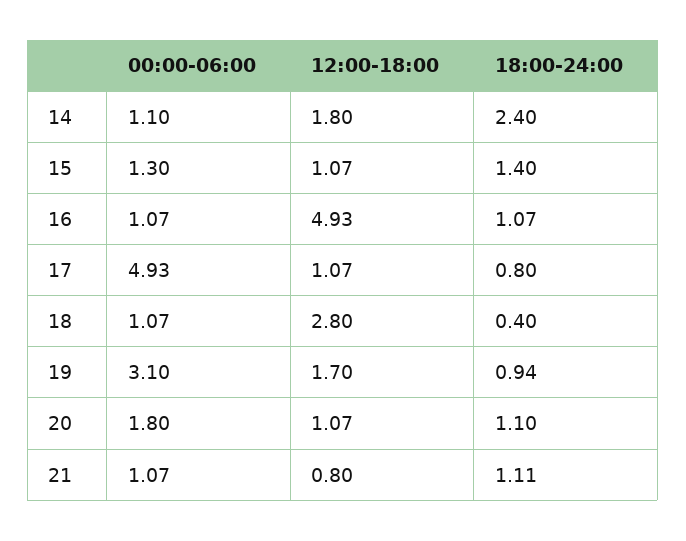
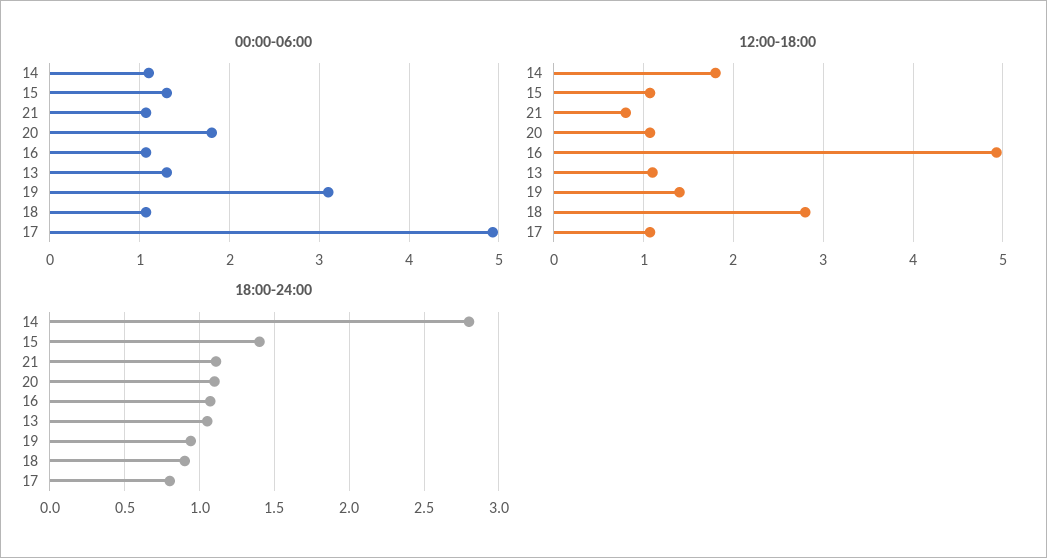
  {
    "00:00-06:00": {
      "14": 1.1,
      "15": 1.3,
      "16": 1.07,
      "17": 4.93,
      "18": 1.07,
      "19": 3.1,
      "20": 1.8,
-     "21": 1.07
+     "21": 1.07,
+     "13": 1.3
    },
    "12:00-18:00": {
      "14": 1.8,
      "15": 1.07,
      "16": 4.93,
      "17": 1.07,
      "18": 2.8,
-     "19": 1.7,
+     "19": 1.4,
      "20": 1.07,
-     "21": 0.8
+     "21": 0.8,
+     "13": 1.1
    },
    "18:00-24:00": {
-     "14": 2.4,
+     "14": 2.8,
      "15": 1.4,
      "16": 1.07,
      "17": 0.8,
-     "18": 0.4,
+     "18": 0.9,
      "19": 0.94,
      "20": 1.1,
-     "21": 1.11
+     "21": 1.11,
+     "13": 1.05
    }
  }

